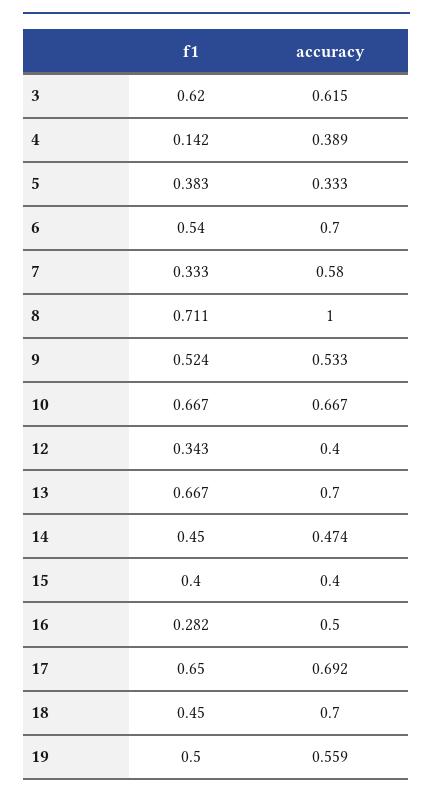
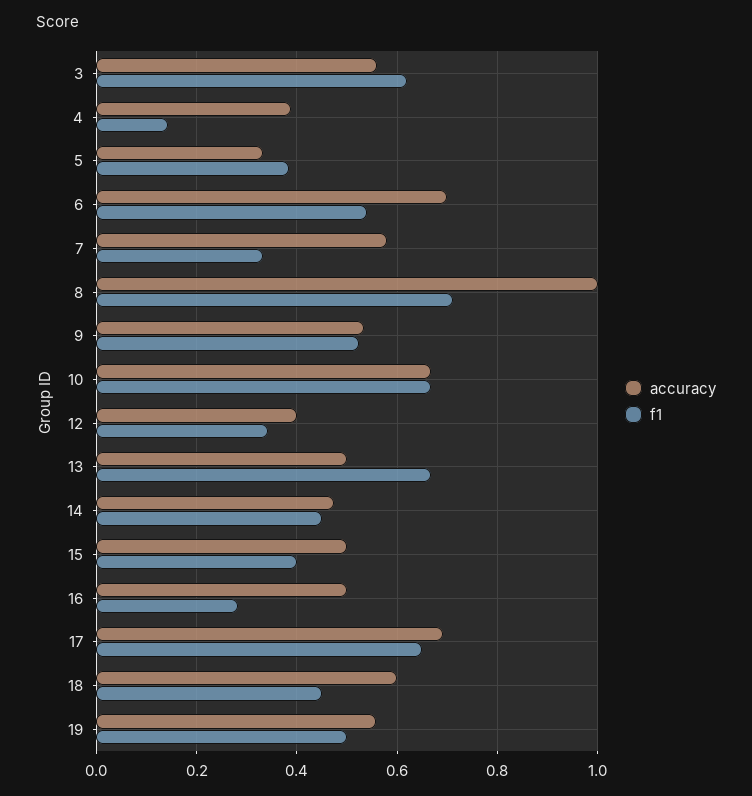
  {
    "f1": {
      "3": 0.62,
      "4": 0.142,
      "5": 0.383,
      "6": 0.54,
      "7": 0.333,
      "8": 0.711,
      "9": 0.524,
      "10": 0.667,
      "12": 0.343,
      "13": 0.667,
      "14": 0.45,
      "15": 0.4,
      "16": 0.282,
      "17": 0.65,
      "18": 0.45,
      "19": 0.5
    },
    "accuracy": {
-     "3": 0.615,
+     "3": 0.56,
      "4": 0.389,
      "5": 0.333,
      "6": 0.7,
      "7": 0.58,
      "8": 1,
      "9": 0.533,
      "10": 0.667,
      "12": 0.4,
-     "13": 0.7,
+     "13": 0.5,
      "14": 0.474,
-     "15": 0.4,
+     "15": 0.5,
      "16": 0.5,
      "17": 0.692,
-     "18": 0.7,
+     "18": 0.6,
      "19": 0.559
    }
  }

